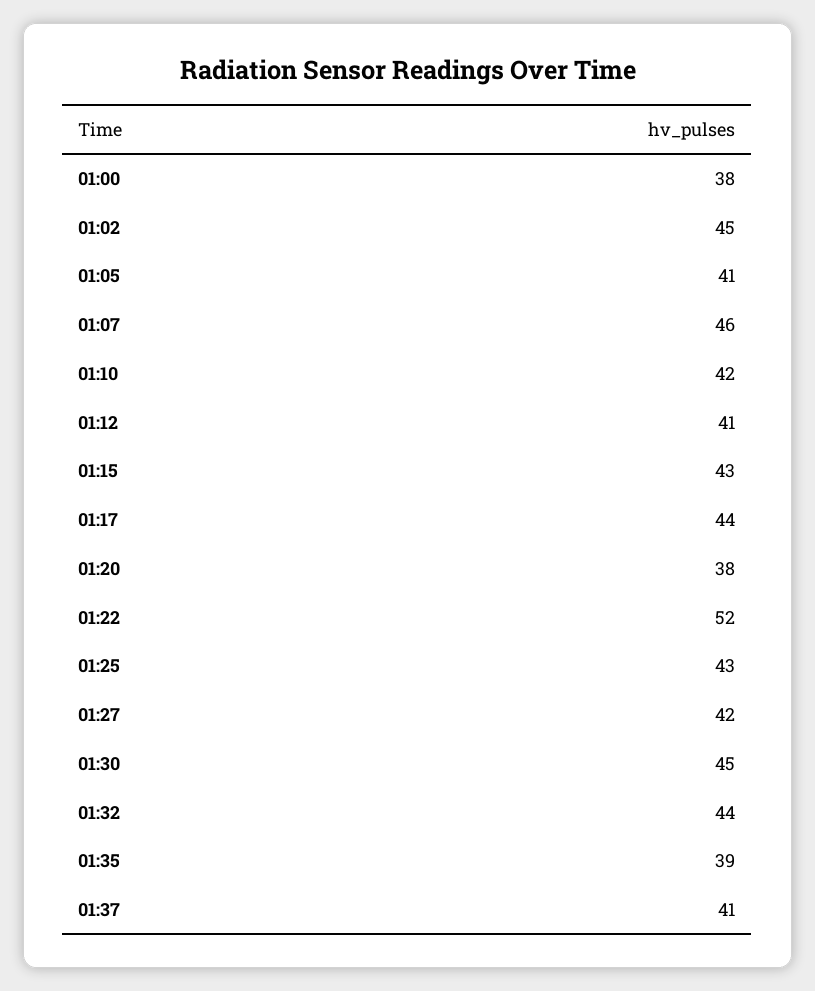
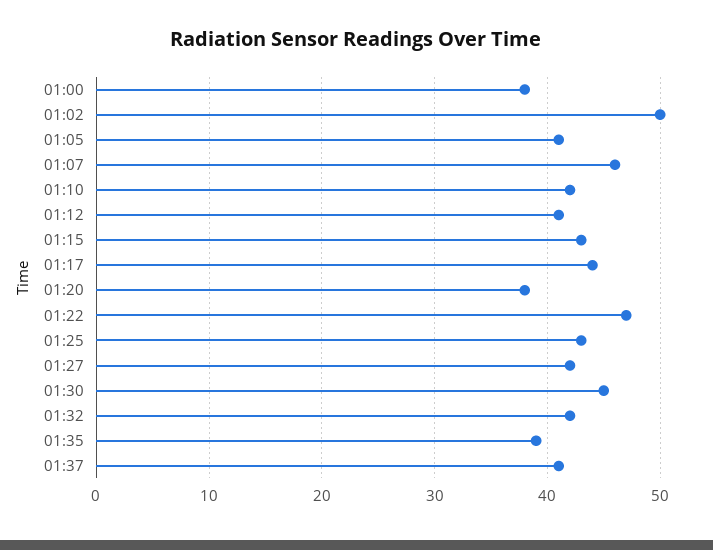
  {
    "01:00": 38,
-   "01:02": 45,
+   "01:02": 50,
    "01:05": 41,
    "01:07": 46,
    "01:10": 42,
    "01:12": 41,
    "01:15": 43,
    "01:17": 44,
    "01:20": 38,
-   "01:22": 52,
+   "01:22": 47,
    "01:25": 43,
    "01:27": 42,
    "01:30": 45,
-   "01:32": 44,
+   "01:32": 42,
    "01:35": 39,
    "01:37": 41
  }

